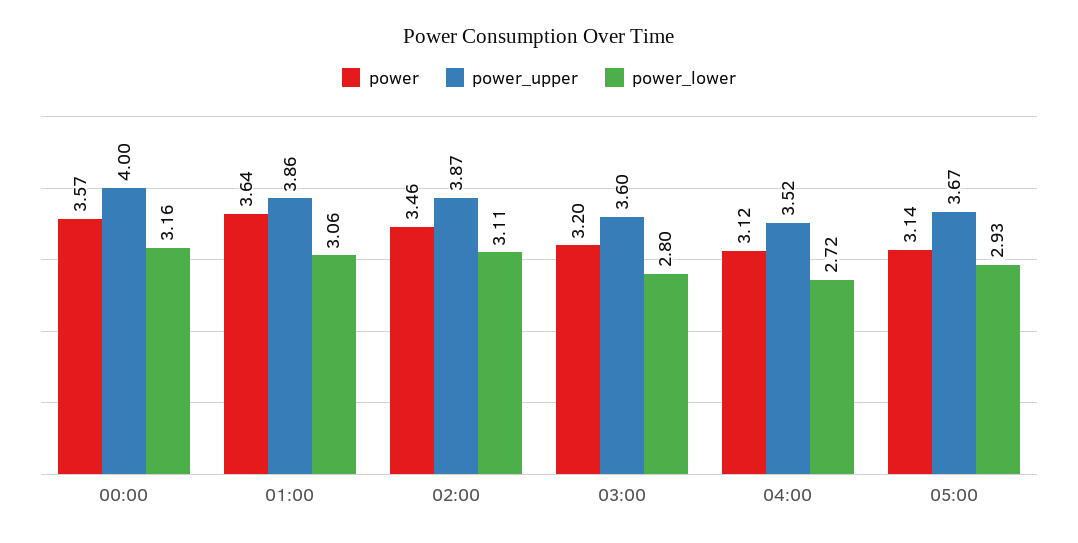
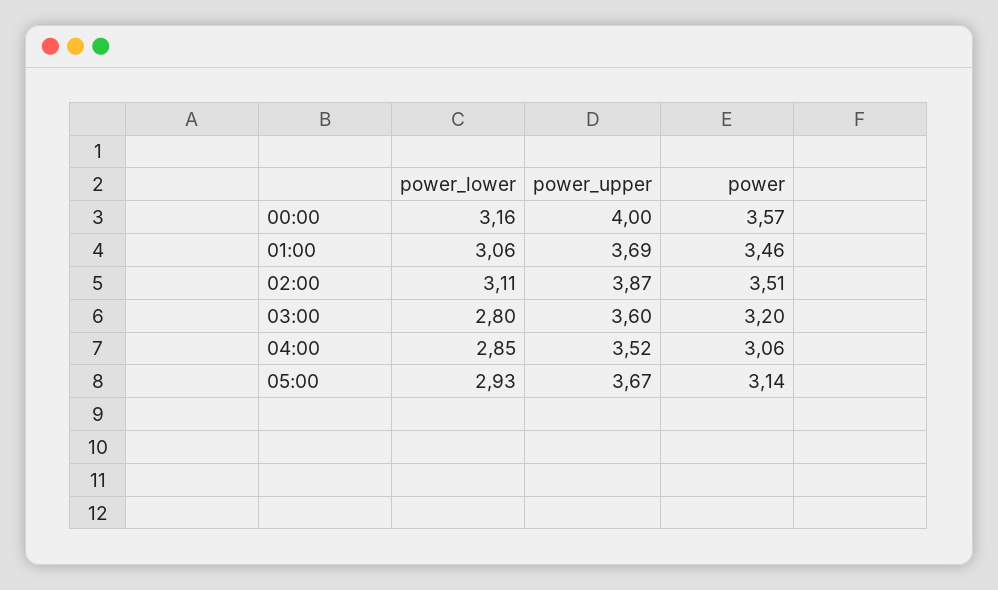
  {
    "power": {
      "00:00": 3.57,
-     "01:00": 3.64,
+     "01:00": 3.46,
-     "02:00": 3.46,
+     "02:00": 3.51,
      "03:00": 3.2,
-     "04:00": 3.12,
+     "04:00": 3.06,
      "05:00": 3.14
    },
    "power_upper": {
      "00:00": 4,
-     "01:00": 3.86,
+     "01:00": 3.69,
      "02:00": 3.87,
      "03:00": 3.6,
      "04:00": 3.52,
      "05:00": 3.67
    },
    "power_lower": {
      "00:00": 3.16,
      "01:00": 3.06,
      "02:00": 3.11,
      "03:00": 2.8,
-     "04:00": 2.72,
+     "04:00": 2.85,
      "05:00": 2.93
    }
  }

